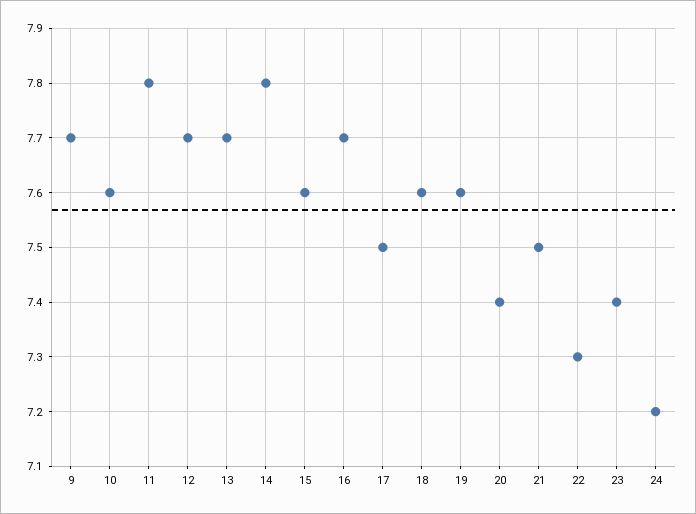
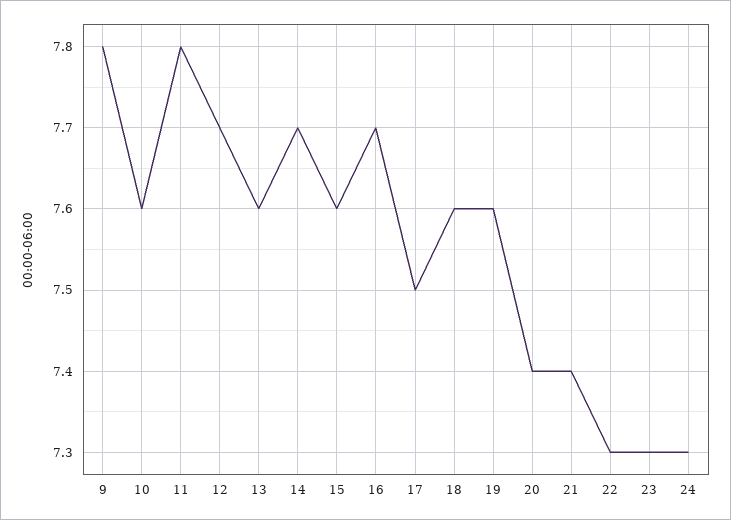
  {
-   "9": 7.7,
+   "9": 7.8,
    "10": 7.6,
    "11": 7.8,
    "12": 7.7,
-   "13": 7.7,
+   "13": 7.6,
-   "14": 7.8,
+   "14": 7.7,
    "15": 7.6,
    "16": 7.7,
    "17": 7.5,
    "18": 7.6,
    "19": 7.6,
    "20": 7.4,
-   "21": 7.5,
+   "21": 7.4,
    "22": 7.3,
-   "23": 7.4,
+   "23": 7.3,
-   "24": 7.2
+   "24": 7.3
  }

